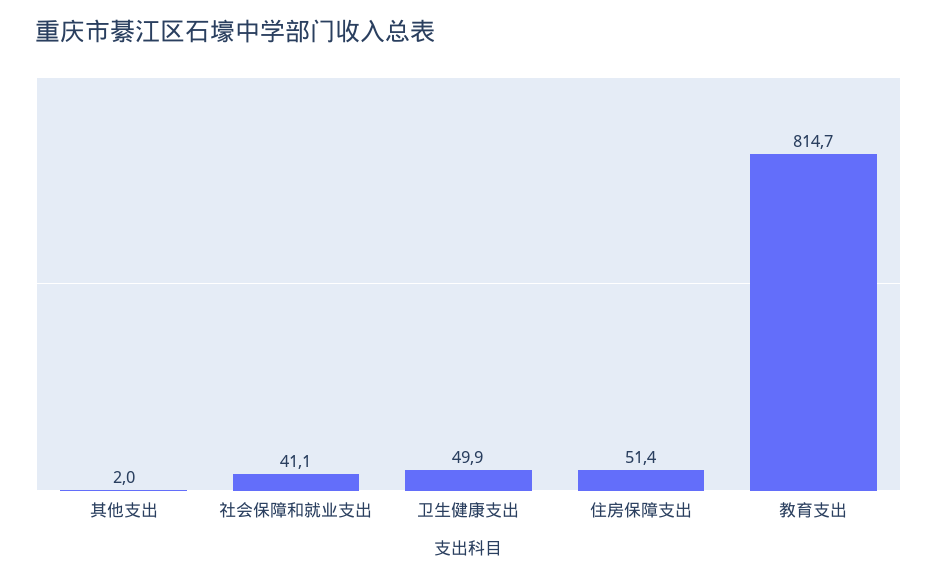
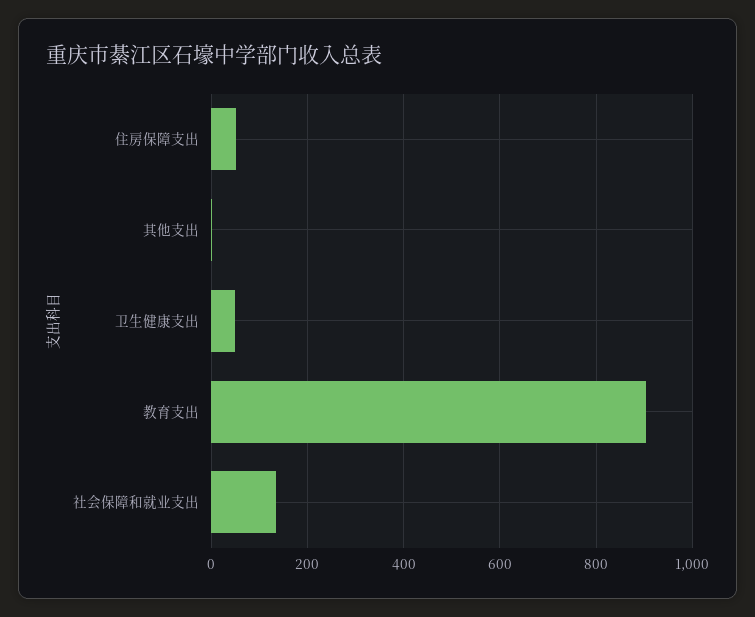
  {
    "其他支出": 2,
-   "社会保障和就业支出": 41.1,
+   "社会保障和就业支出": 140,
    "卫生健康支出": 49.9,
    "住房保障支出": 51.4,
-   "教育支出": 814.7
+   "教育支出": 900
  }

